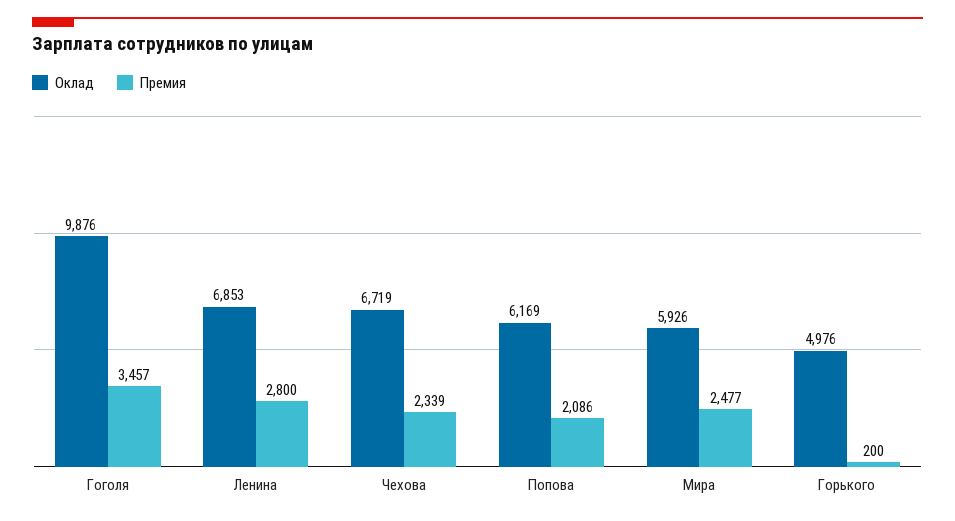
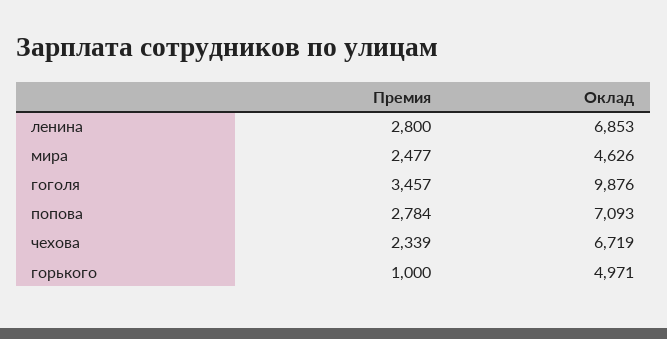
  {
    "Оклад": {
      "Гоголя": 9876,
      "Ленина": 6853,
      "Чехова": 6719,
-     "Попова": 6169,
+     "Попова": 7093,
-     "Мира": 5926,
+     "Мира": 4626,
-     "Горького": 4976
+     "Горького": 4971
    },
    "Премия": {
      "Гоголя": 3457,
      "Ленина": 2800,
      "Чехова": 2339,
-     "Попова": 2086,
+     "Попова": 2784,
      "Мира": 2477,
-     "Горького": 200
+     "Горького": 1000
    }
  }

